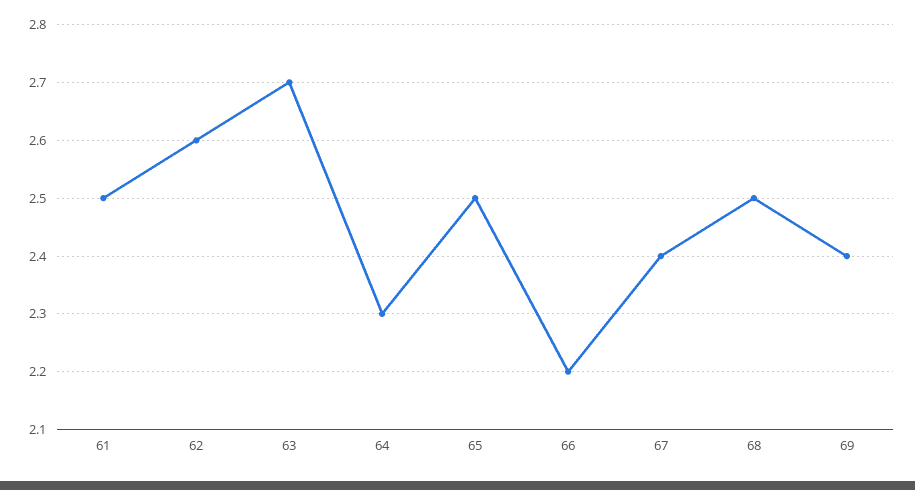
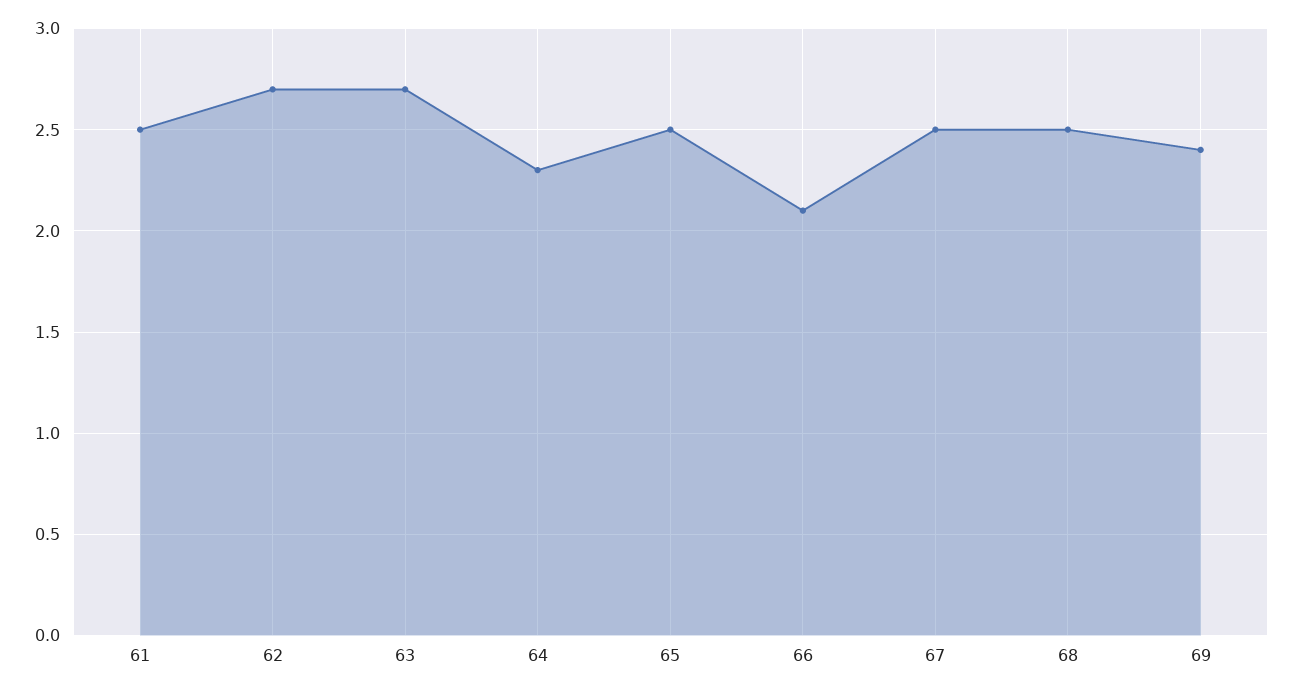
  {
    "61": 2.5,
-   "62": 2.6,
+   "62": 2.7,
    "63": 2.7,
    "64": 2.3,
    "65": 2.5,
-   "66": 2.2,
+   "66": 2.1,
-   "67": 2.4,
+   "67": 2.5,
    "68": 2.5,
    "69": 2.4
  }

